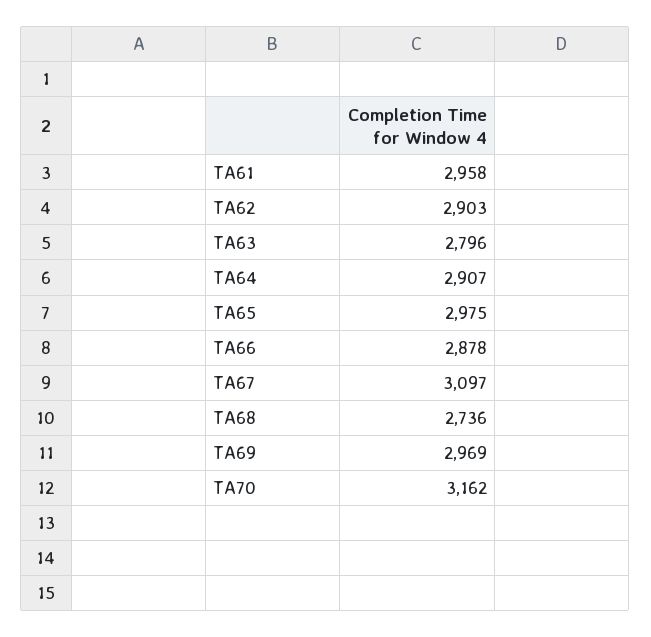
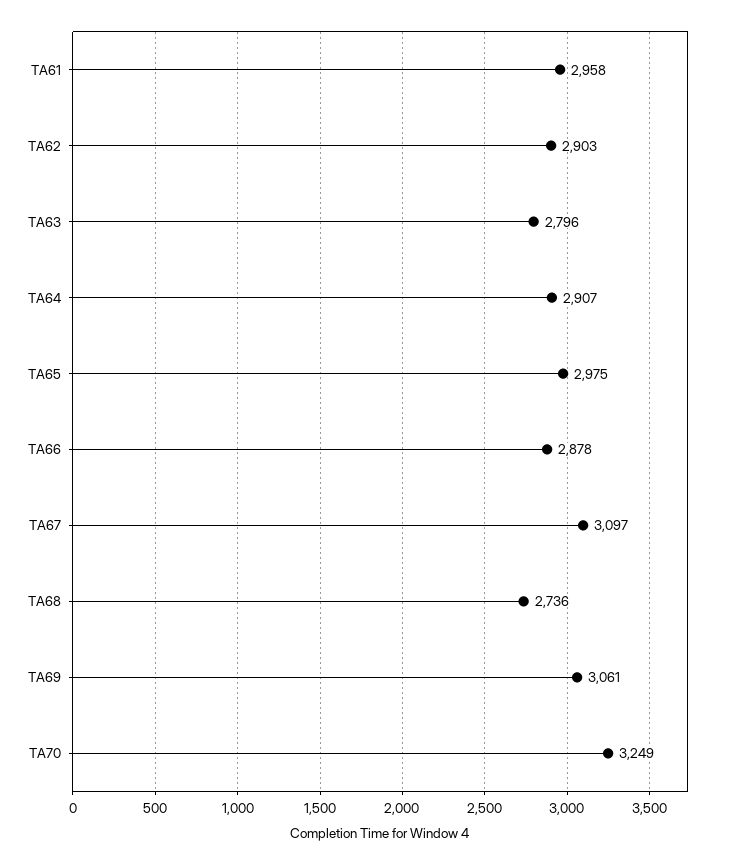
  {
    "TA61": 2958,
    "TA62": 2903,
    "TA63": 2796,
    "TA64": 2907,
    "TA65": 2975,
    "TA66": 2878,
    "TA67": 3097,
    "TA68": 2736,
-   "TA69": 2969,
+   "TA69": 3061,
-   "TA70": 3162
+   "TA70": 3249
  }

